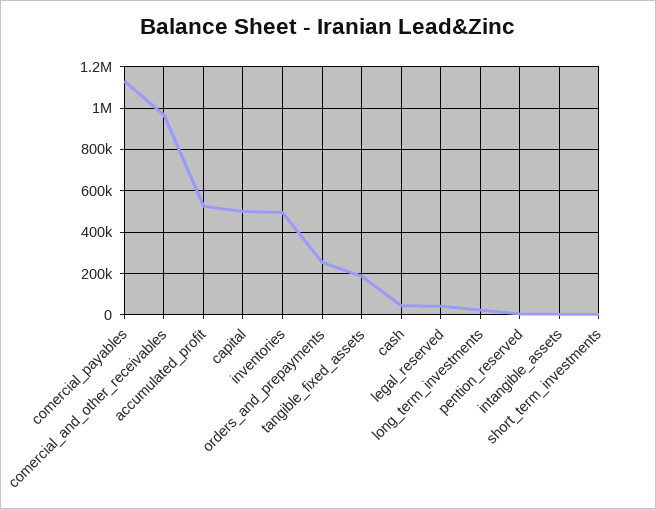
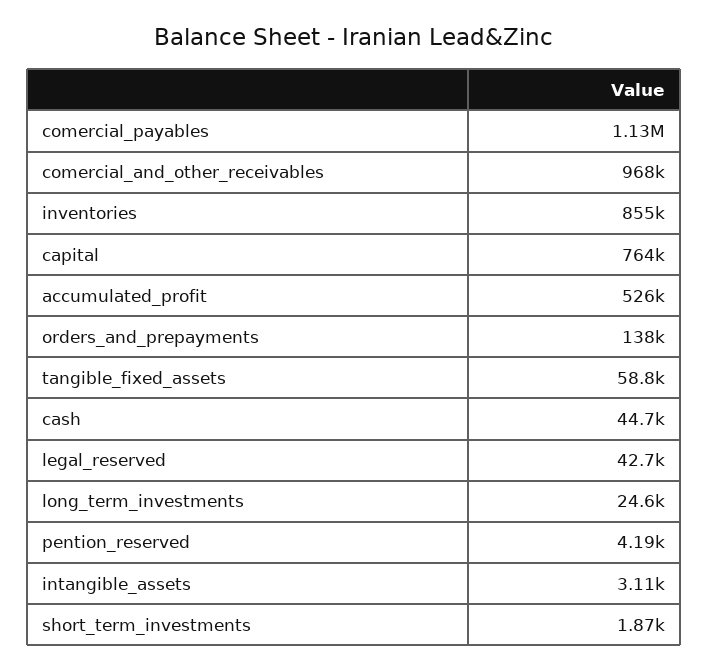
  {
    "comercial_payables": 1130000,
    "comercial_and_other_receivables": 968000,
    "accumulated_profit": 526000,
-   "capital": 500000,
+   "capital": 764000,
-   "inventories": 500000,
+   "inventories": 855000,
-   "orders_and_prepayments": 250000,
+   "orders_and_prepayments": 138000,
-   "tangible_fixed_assets": 200000,
+   "tangible_fixed_assets": 58800,
    "cash": 44700,
    "legal_reserved": 42700,
    "long_term_investments": 24600,
    "pention_reserved": 4190,
    "intangible_assets": 3110,
    "short_term_investments": 1870
  }

